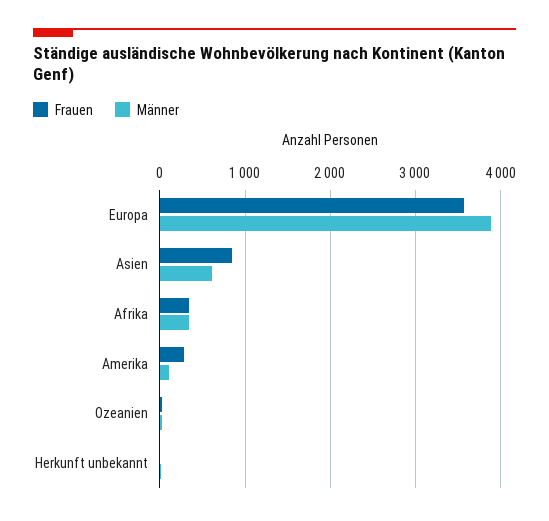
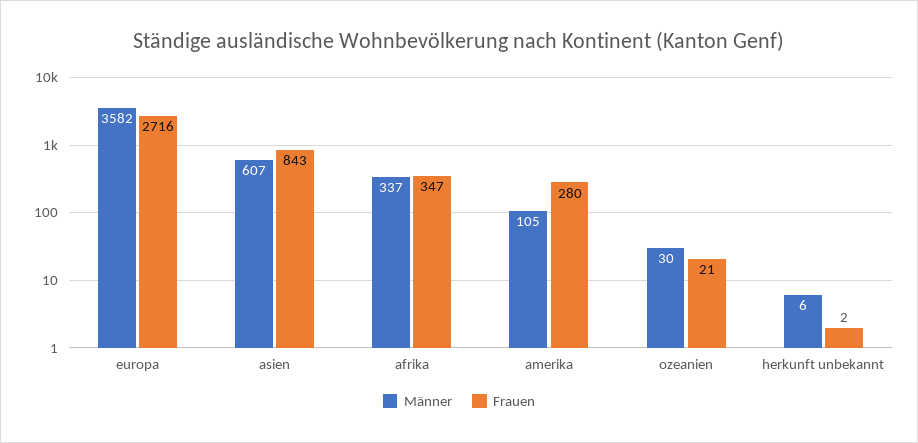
  {
    "Frauen": {
-     "Europa": 3600,
+     "Europa": 2716,
      "Asien": 843,
      "Afrika": 347,
      "Amerika": 280,
      "Ozeanien": 21,
      "Herkunft unbekannt": 2
    },
    "Männer": {
-     "Europa": 3900,
+     "Europa": 3582,
      "Asien": 607,
      "Afrika": 337,
      "Amerika": 105,
      "Ozeanien": 30,
      "Herkunft unbekannt": 6
    }
  }

